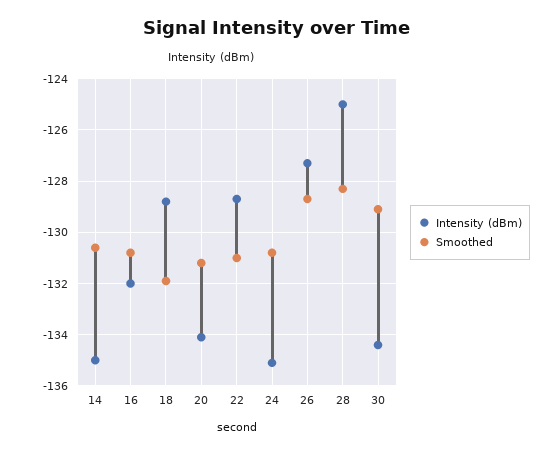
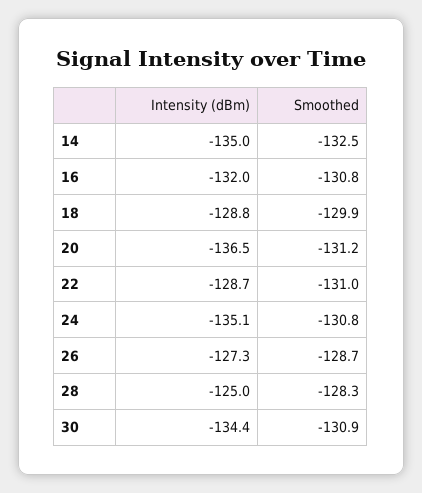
  {
    "Intensity (dBm)": {
      "14": -135,
      "16": -132,
      "18": -128.8,
-     "20": -134,
+     "20": -136.5,
      "22": -128.7,
      "24": -135.1,
      "26": -127.3,
      "28": -125,
      "30": -134.4
    },
    "Smoothed": {
-     "14": -130.5,
+     "14": -132.5,
      "16": -130.8,
-     "18": -132,
+     "18": -129.9,
      "20": -131.2,
      "22": -131,
      "24": -130.8,
      "26": -128.7,
      "28": -128.3,
-     "30": -129
+     "30": -130.9
    }
  }

